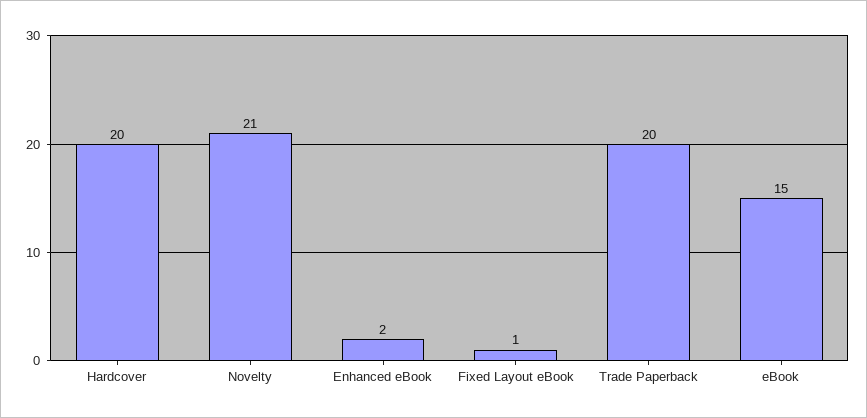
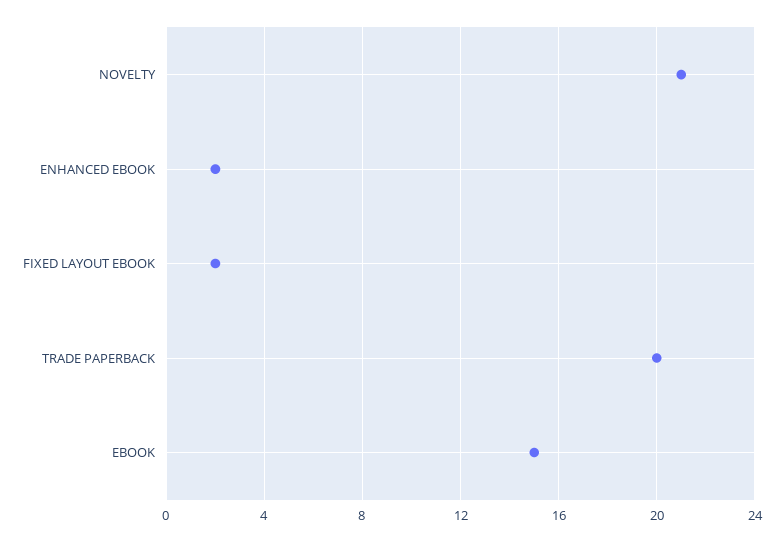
  {
-   "Hardcover": 20,
    "Novelty": 21,
    "Enhanced eBook": 2,
-   "Fixed Layout eBook": 1,
+   "Fixed Layout eBook": 2,
    "Trade Paperback": 20,
    "eBook": 15
  }

